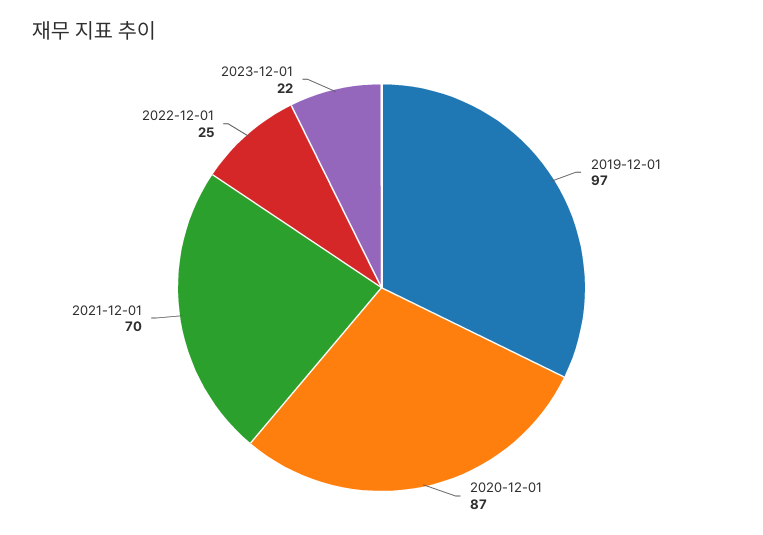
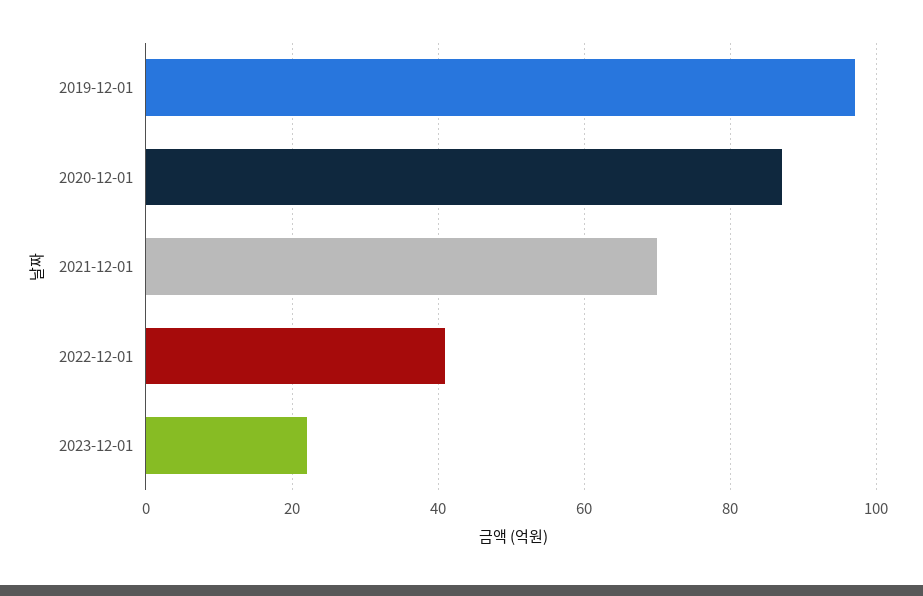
  {
    "2019-12-01": 97,
    "2020-12-01": 87,
    "2021-12-01": 70,
-   "2022-12-01": 25,
+   "2022-12-01": 40,
    "2023-12-01": 22
  }

